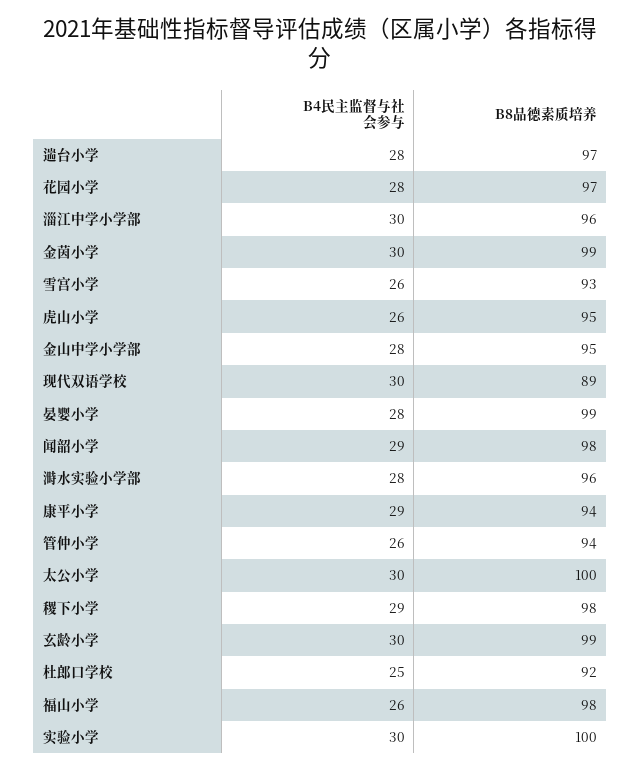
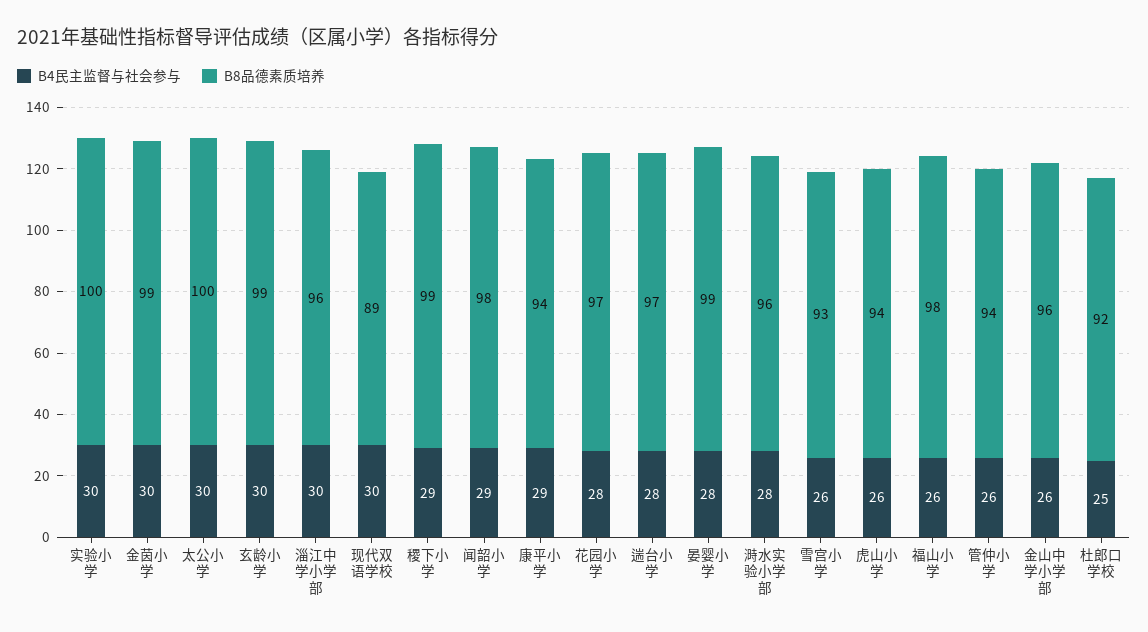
  {
    "B4民主监督与社会参与": {
      "遄台小学": 28,
      "花园小学": 28,
      "淄江中学小学部": 30,
      "金茵小学": 30,
      "雪宫小学": 26,
      "虎山小学": 26,
-     "金山中学小学部": 28,
+     "金山中学小学部": 26,
      "现代双语学校": 30,
      "晏婴小学": 28,
      "闻韶小学": 29,
      "溡水实验小学部": 28,
      "康平小学": 29,
      "管仲小学": 26,
      "太公小学": 30,
      "稷下小学": 29,
      "玄龄小学": 30,
      "杜郎口学校": 25,
      "福山小学": 26,
      "实验小学": 30
    },
    "B8品德素质培养": {
      "遄台小学": 97,
      "花园小学": 97,
      "淄江中学小学部": 96,
      "金茵小学": 99,
      "雪宫小学": 93,
-     "虎山小学": 95,
+     "虎山小学": 94,
-     "金山中学小学部": 95,
+     "金山中学小学部": 96,
      "现代双语学校": 89,
      "晏婴小学": 99,
      "闻韶小学": 98,
      "溡水实验小学部": 96,
      "康平小学": 94,
      "管仲小学": 94,
      "太公小学": 100,
-     "稷下小学": 98,
+     "稷下小学": 99,
      "玄龄小学": 99,
      "杜郎口学校": 92,
      "福山小学": 98,
      "实验小学": 100
    }
  }

